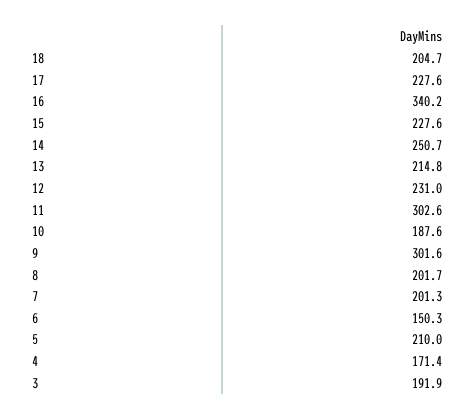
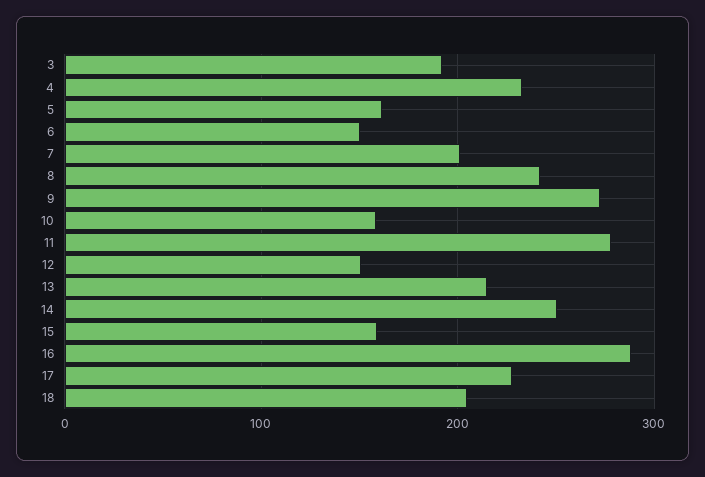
  {
    "18": 204.7,
    "17": 227.6,
-   "16": 340.2,
+   "16": 290,
-   "15": 227.6,
+   "15": 160,
    "14": 250.7,
    "13": 214.8,
-   "12": 231,
+   "12": 150,
-   "11": 302.6,
+   "11": 280,
-   "10": 187.6,
+   "10": 160,
-   "9": 301.6,
+   "9": 270,
-   "8": 201.7,
+   "8": 240,
    "7": 201.3,
    "6": 150.3,
-   "5": 210,
+   "5": 160,
-   "4": 171.4,
+   "4": 230,
    "3": 191.9
  }

